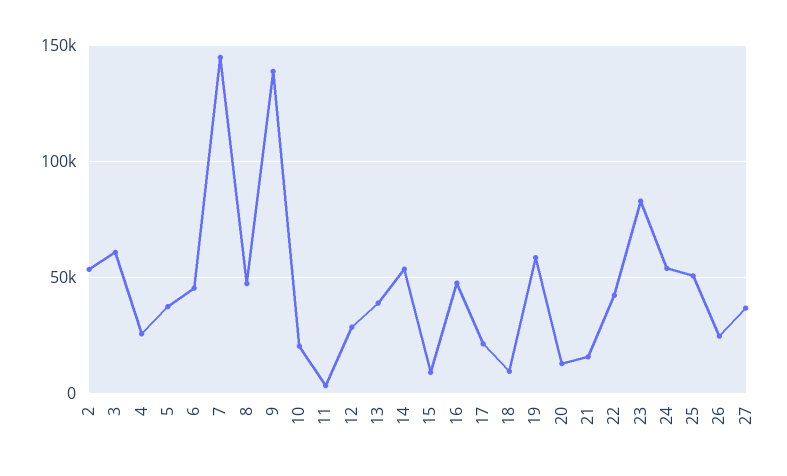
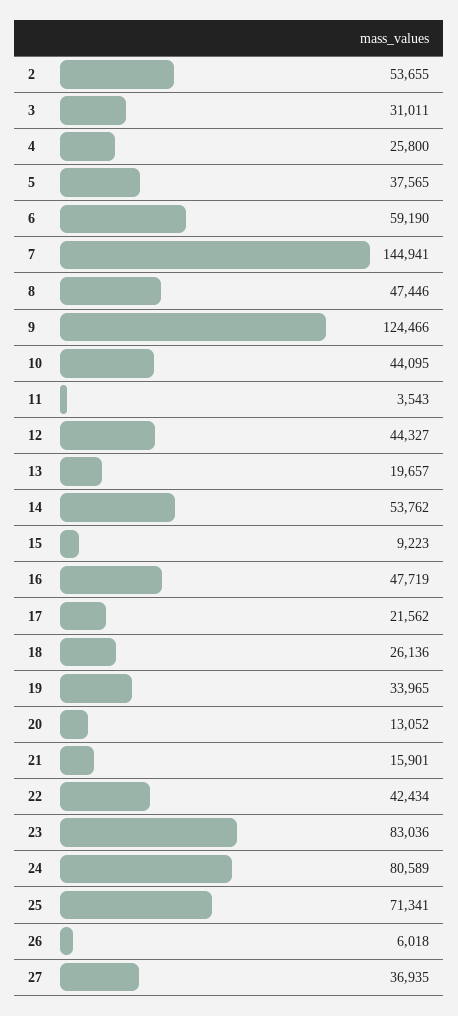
  {
    "2": 53655,
-   "3": 60000,
+   "3": 31011,
    "4": 25800,
    "5": 37565,
-   "6": 45000,
+   "6": 59190,
    "7": 144941,
    "8": 47446,
-   "9": 140000,
+   "9": 124466,
-   "10": 20000,
+   "10": 44095,
    "11": 3543,
-   "12": 30000,
+   "12": 44327,
-   "13": 40000,
+   "13": 19657,
    "14": 53762,
    "15": 9223,
    "16": 47719,
    "17": 21562,
-   "18": 10000,
+   "18": 26136,
-   "19": 60000,
+   "19": 33965,
    "20": 13052,
    "21": 15901,
    "22": 42434,
    "23": 83036,
-   "24": 55000,
+   "24": 80589,
-   "25": 50000,
+   "25": 71341,
-   "26": 25000,
+   "26": 6018,
    "27": 36935
  }

